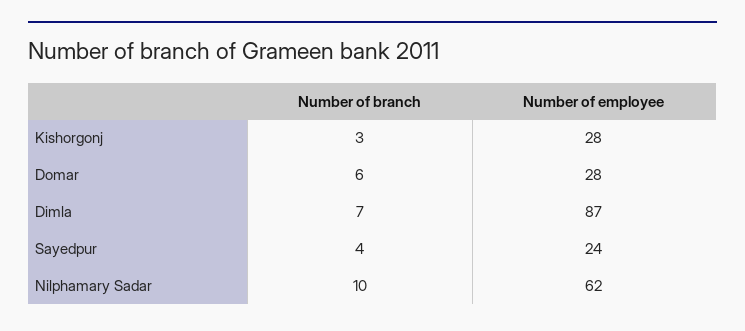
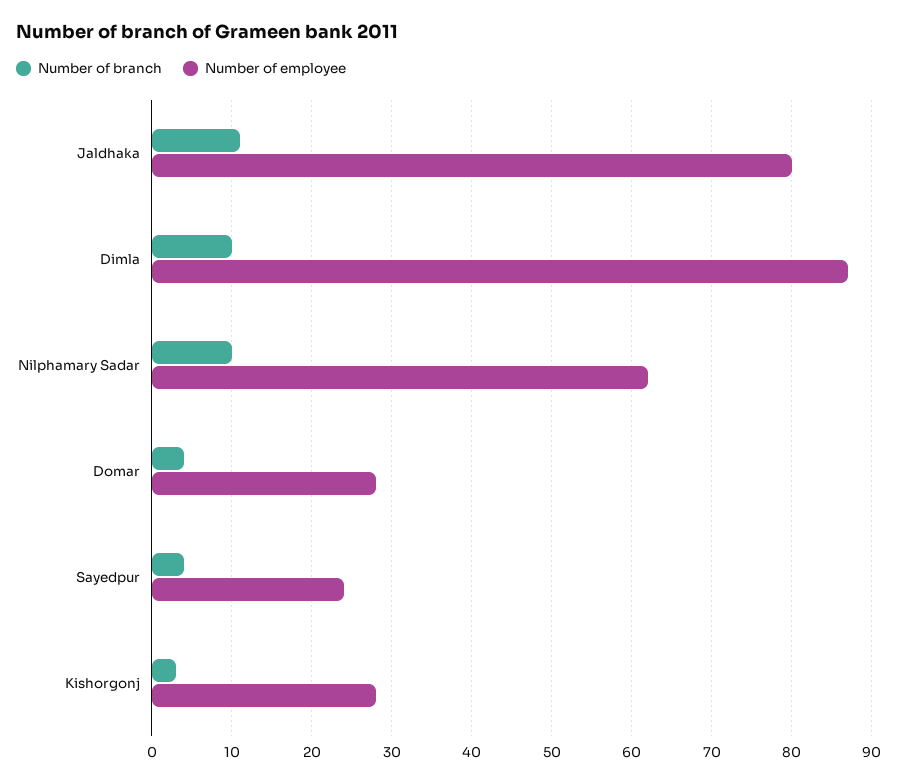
  {
    "Number of branch": {
      "Kishorgonj": 3,
-     "Domar": 6,
+     "Domar": 4,
-     "Dimla": 7,
+     "Dimla": 10,
      "Sayedpur": 4,
-     "Nilphamary Sadar": 10
+     "Nilphamary Sadar": 10,
+     "Jaldhaka": 11
    },
    "Number of employee": {
      "Kishorgonj": 28,
      "Domar": 28,
      "Dimla": 87,
      "Sayedpur": 24,
-     "Nilphamary Sadar": 62
+     "Nilphamary Sadar": 62,
+     "Jaldhaka": 80
    }
  }

